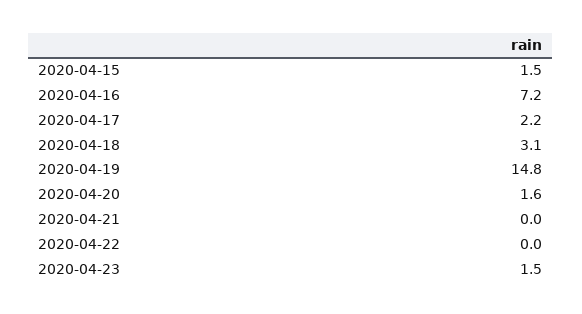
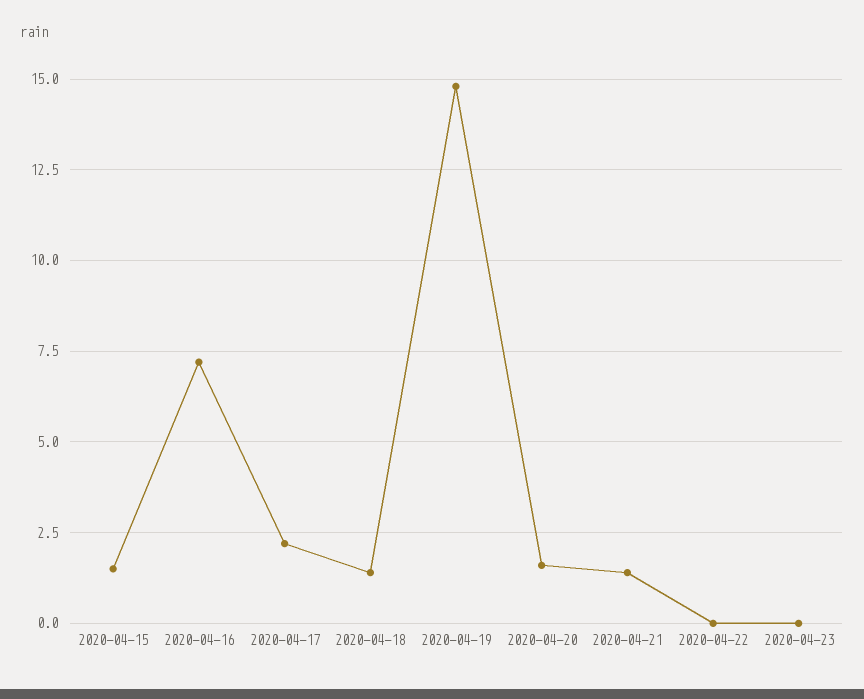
  {
    "2020-04-15": 1.5,
    "2020-04-16": 7.2,
    "2020-04-17": 2.2,
-   "2020-04-18": 3.1,
+   "2020-04-18": 1.5,
    "2020-04-19": 14.8,
    "2020-04-20": 1.6,
-   "2020-04-21": 0,
+   "2020-04-21": 1.5,
    "2020-04-22": 0,
-   "2020-04-23": 1.5
+   "2020-04-23": 0
  }

